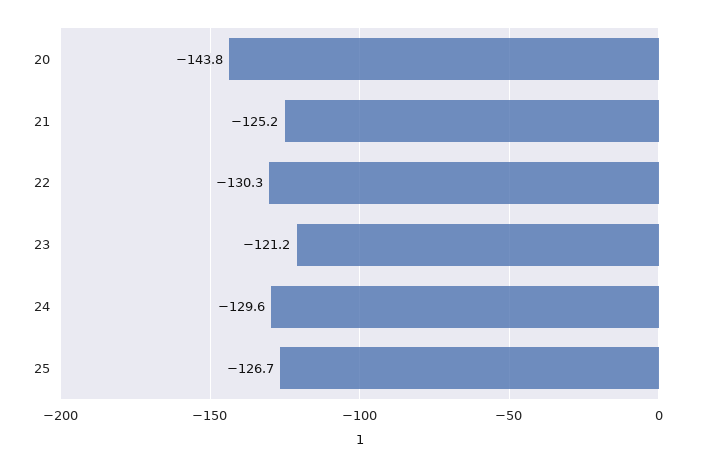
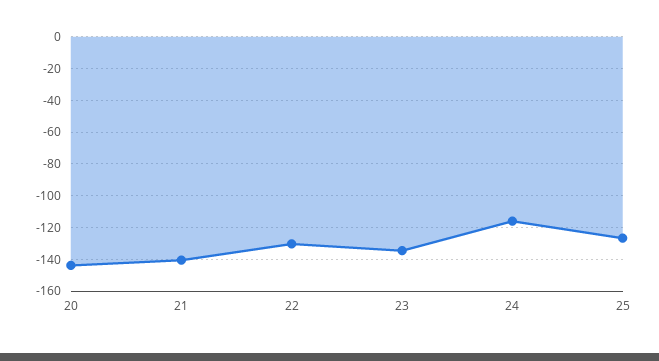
  {
    "20": -143.8,
-   "21": -125.2,
+   "21": -140,
    "22": -130.3,
-   "23": -121.2,
+   "23": -135,
-   "24": -129.6,
+   "24": -115,
    "25": -126.7
  }

